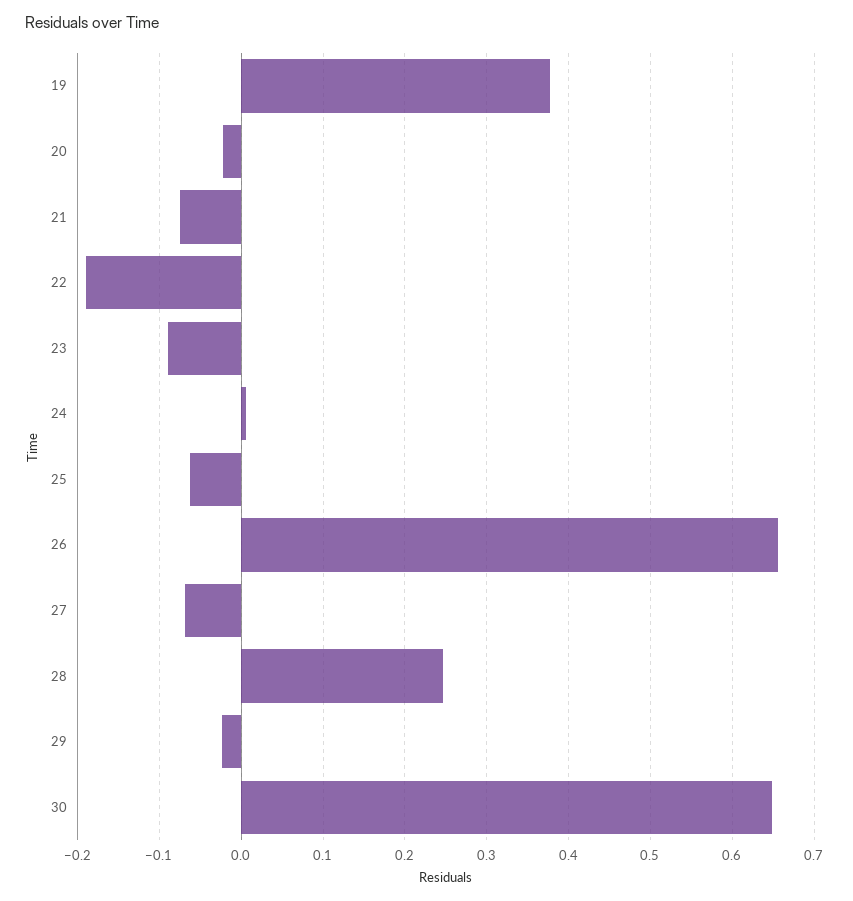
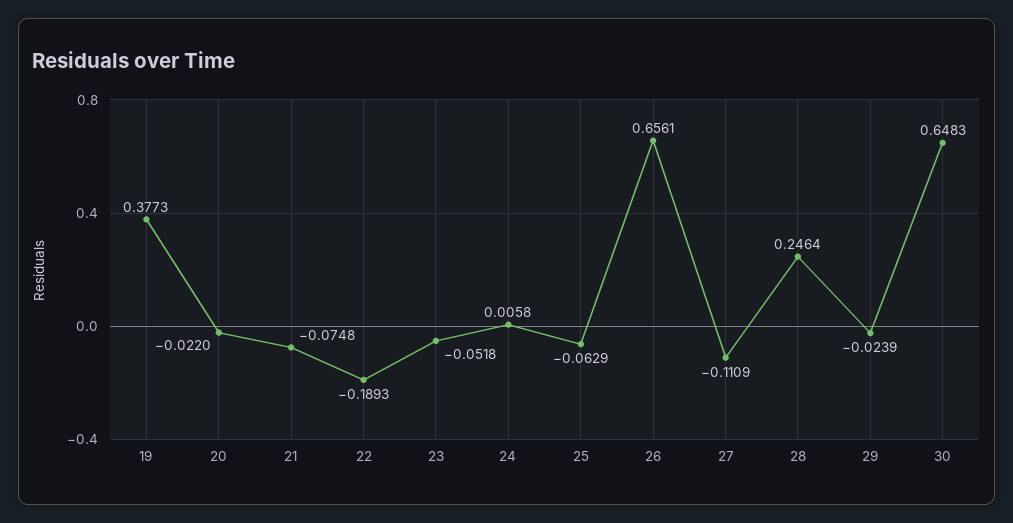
  {
    "19": 0.3773,
    "20": -0.022,
    "21": -0.0748,
    "22": -0.1893,
-   "23": -0.09,
+   "23": -0.0518,
    "24": 0.0058,
    "25": -0.0629,
    "26": 0.6561,
-   "27": -0.07,
+   "27": -0.1109,
    "28": 0.2464,
    "29": -0.0239,
    "30": 0.6483
  }

